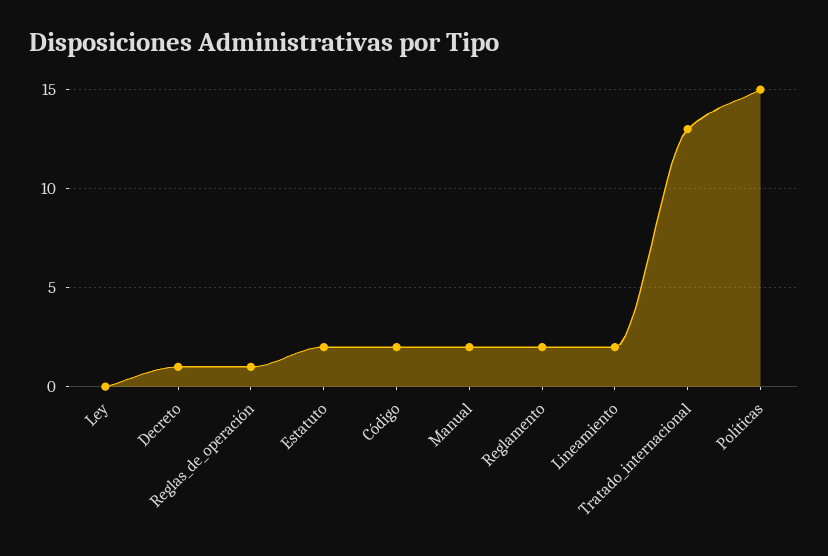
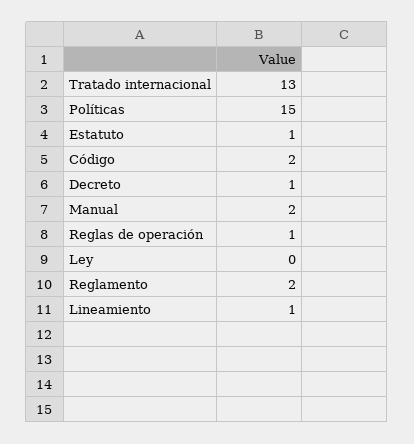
  {
    "Ley": 0,
    "Decreto": 1,
    "Reglas_de_operación": 1,
-   "Estatuto": 2,
+   "Estatuto": 1,
    "Código": 2,
    "Manual": 2,
    "Reglamento": 2,
-   "Lineamiento": 2,
+   "Lineamiento": 1,
    "Tratado_internacional": 13,
    "Políticas": 15
  }

